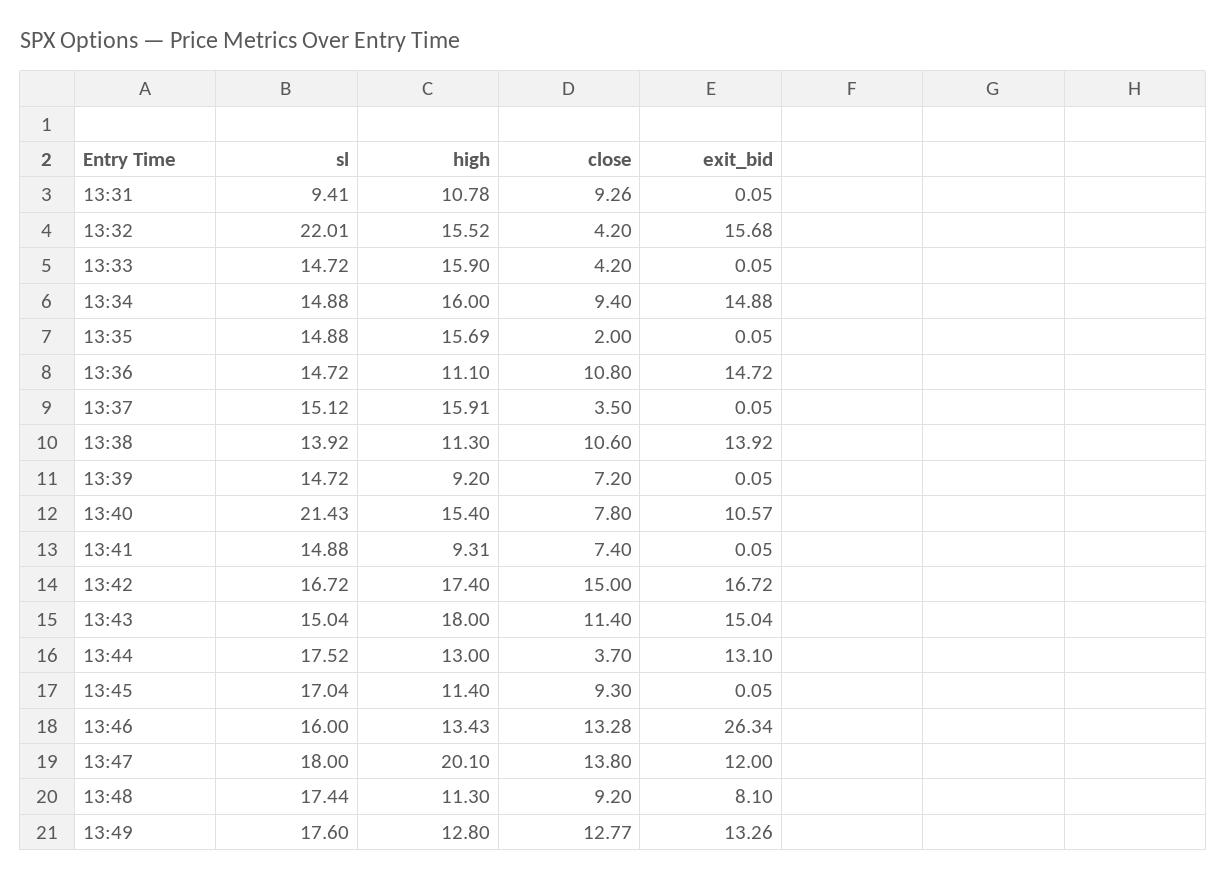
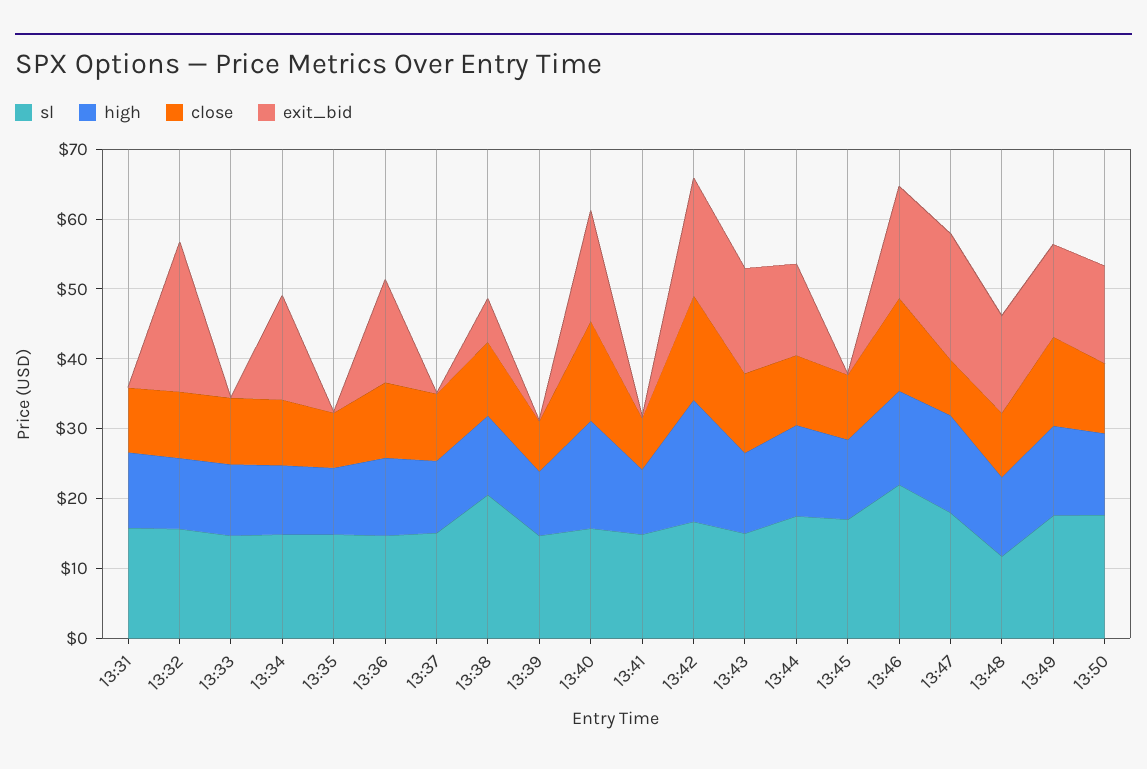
  {
    "sl": {
-     "13:31": 9.41,
+     "13:31": 16,
-     "13:32": 22.01,
+     "13:32": 16,
      "13:33": 14.72,
      "13:34": 14.88,
      "13:35": 14.88,
      "13:36": 14.72,
      "13:37": 15.12,
-     "13:38": 13.92,
+     "13:38": 20,
      "13:39": 14.72,
-     "13:40": 21.43,
+     "13:40": 16,
      "13:41": 14.88,
      "13:42": 16.72,
      "13:43": 15.04,
      "13:44": 17.52,
      "13:45": 17.04,
-     "13:46": 16,
+     "13:46": 22,
      "13:47": 18,
-     "13:48": 17.44,
+     "13:48": 12,
-     "13:49": 17.6
+     "13:49": 17.6,
+     "13:50": 18
    },
    "high": {
      "13:31": 10.78,
-     "13:32": 15.52,
+     "13:32": 10,
-     "13:33": 15.9,
+     "13:33": 10,
-     "13:34": 16,
+     "13:34": 10,
-     "13:35": 15.69,
+     "13:35": 10,
      "13:36": 11.1,
-     "13:37": 15.91,
+     "13:37": 10,
      "13:38": 11.3,
      "13:39": 9.2,
      "13:40": 15.4,
      "13:41": 9.31,
      "13:42": 17.4,
-     "13:43": 18,
+     "13:43": 12,
      "13:44": 13,
      "13:45": 11.4,
      "13:46": 13.43,
-     "13:47": 20.1,
+     "13:47": 14,
      "13:48": 11.3,
-     "13:49": 12.8
+     "13:49": 12.8,
+     "13:50": 12
    },
    "close": {
      "13:31": 9.26,
-     "13:32": 4.2,
+     "13:32": 10,
-     "13:33": 4.2,
+     "13:33": 10,
      "13:34": 9.4,
-     "13:35": 2,
+     "13:35": 8,
      "13:36": 10.8,
-     "13:37": 3.5,
+     "13:37": 10,
      "13:38": 10.6,
      "13:39": 7.2,
-     "13:40": 7.8,
+     "13:40": 14,
      "13:41": 7.4,
      "13:42": 15,
      "13:43": 11.4,
-     "13:44": 3.7,
+     "13:44": 10,
      "13:45": 9.3,
      "13:46": 13.28,
-     "13:47": 13.8,
+     "13:47": 8,
      "13:48": 9.2,
-     "13:49": 12.77
+     "13:49": 12.77,
+     "13:50": 10
    },
    "exit_bid": {
      "13:31": 0.05,
-     "13:32": 15.68,
+     "13:32": 22,
      "13:33": 0.05,
      "13:34": 14.88,
      "13:35": 0.05,
      "13:36": 14.72,
      "13:37": 0.05,
-     "13:38": 13.92,
+     "13:38": 6,
      "13:39": 0.05,
-     "13:40": 10.57,
+     "13:40": 16,
      "13:41": 0.05,
      "13:42": 16.72,
      "13:43": 15.04,
      "13:44": 13.1,
      "13:45": 0.05,
-     "13:46": 26.34,
+     "13:46": 16,
-     "13:47": 12,
+     "13:47": 18,
-     "13:48": 8.1,
+     "13:48": 14,
-     "13:49": 13.26
+     "13:49": 13.26,
+     "13:50": 14
    }
  }

